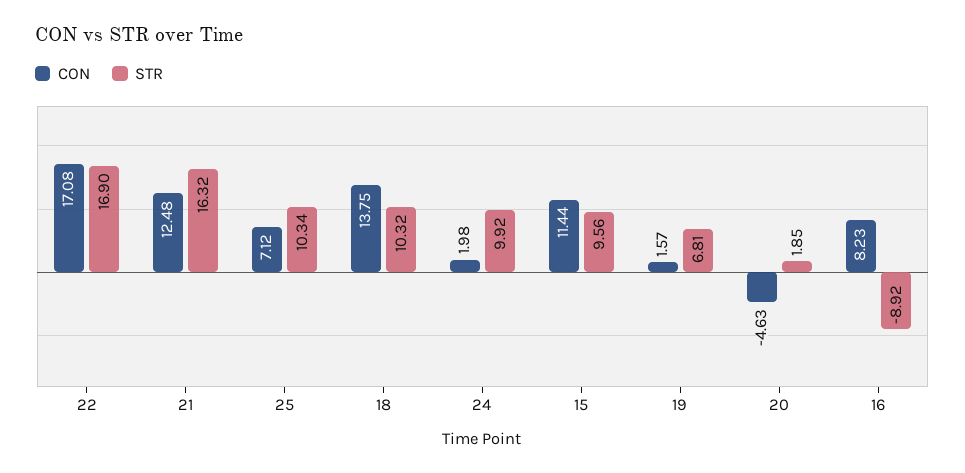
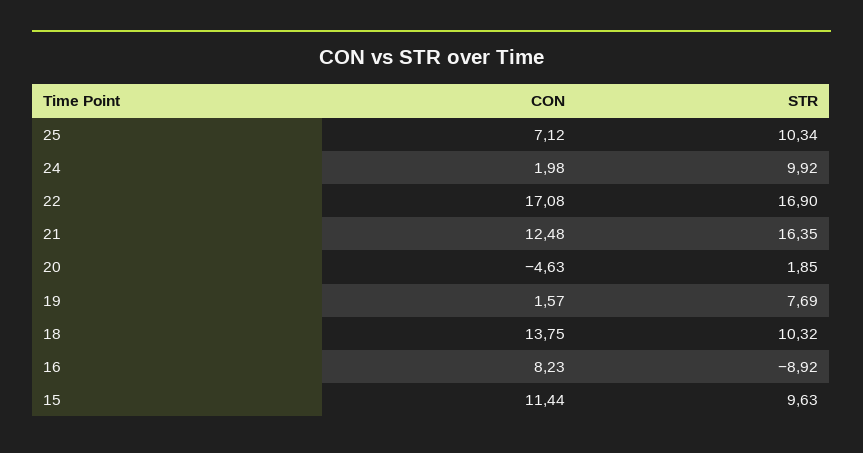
  {
    "CON": {
      "22": 17.08,
      "21": 12.48,
      "25": 7.12,
      "18": 13.75,
      "24": 1.98,
      "15": 11.44,
      "19": 1.57,
      "20": -4.63,
      "16": 8.23
    },
    "STR": {
      "22": 16.9,
-     "21": 16.32,
+     "21": 16.35,
      "25": 10.34,
      "18": 10.32,
      "24": 9.92,
-     "15": 9.56,
+     "15": 9.63,
-     "19": 6.81,
+     "19": 7.69,
      "20": 1.85,
      "16": -8.92
    }
  }

